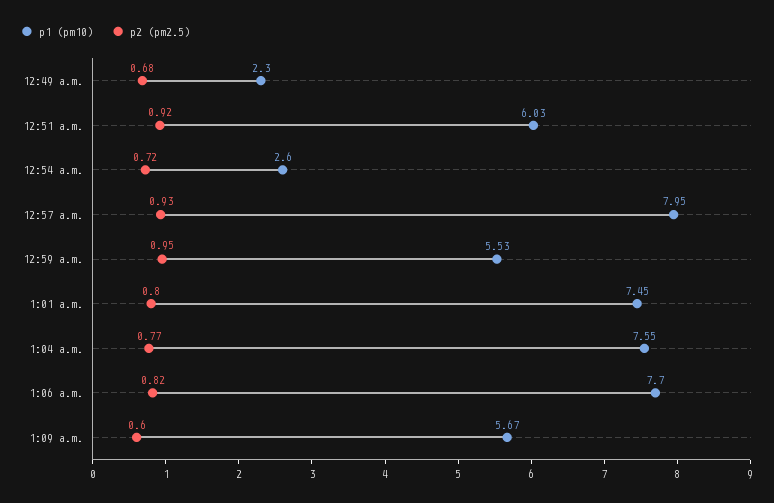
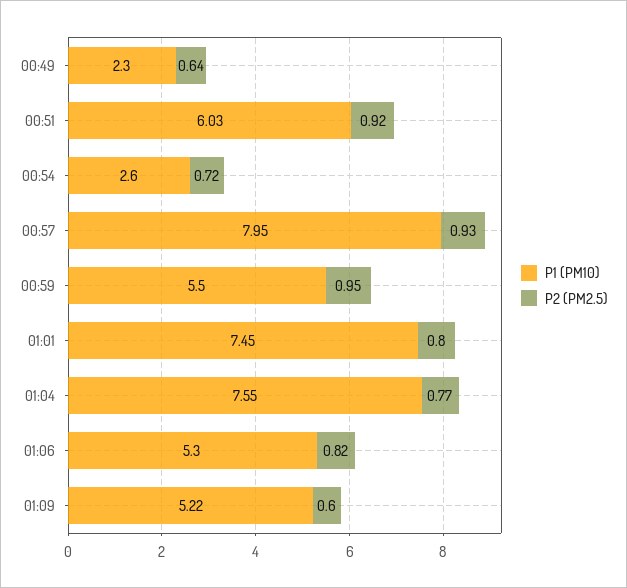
  {
    "p1 (pm10)": {
      "12:49 a.m.": 2.3,
      "12:51 a.m.": 6.03,
      "12:54 a.m.": 2.6,
      "12:57 a.m.": 7.95,
-     "12:59 a.m.": 5.53,
+     "12:59 a.m.": 5.5,
      "1:01 a.m.": 7.45,
      "1:04 a.m.": 7.55,
-     "1:06 a.m.": 7.7,
+     "1:06 a.m.": 5.3,
-     "1:09 a.m.": 5.67
+     "1:09 a.m.": 5.22
    },
    "p2 (pm2.5)": {
-     "12:49 a.m.": 0.68,
+     "12:49 a.m.": 0.64,
      "12:51 a.m.": 0.92,
      "12:54 a.m.": 0.72,
      "12:57 a.m.": 0.93,
      "12:59 a.m.": 0.95,
      "1:01 a.m.": 0.8,
      "1:04 a.m.": 0.77,
      "1:06 a.m.": 0.82,
      "1:09 a.m.": 0.6
    }
  }

